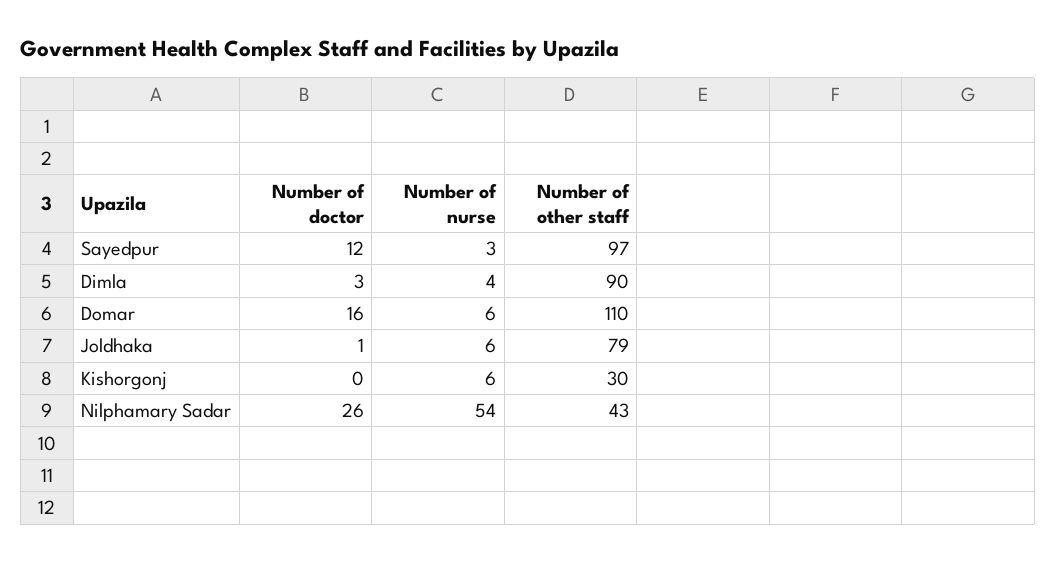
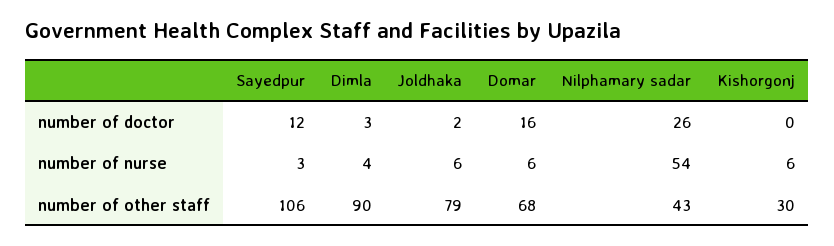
  {
    "Number of doctor": {
      "Sayedpur": 12,
      "Dimla": 3,
      "Domar": 16,
-     "Joldhaka": 1,
+     "Joldhaka": 2,
      "Kishorgonj": 0,
      "Nilphamary Sadar": 26
    },
    "Number of nurse": {
      "Sayedpur": 3,
      "Dimla": 4,
      "Domar": 6,
      "Joldhaka": 6,
      "Kishorgonj": 6,
      "Nilphamary Sadar": 54
    },
    "Number of other staff": {
-     "Sayedpur": 97,
+     "Sayedpur": 106,
      "Dimla": 90,
-     "Domar": 110,
+     "Domar": 68,
      "Joldhaka": 79,
      "Kishorgonj": 30,
      "Nilphamary Sadar": 43
    }
  }

